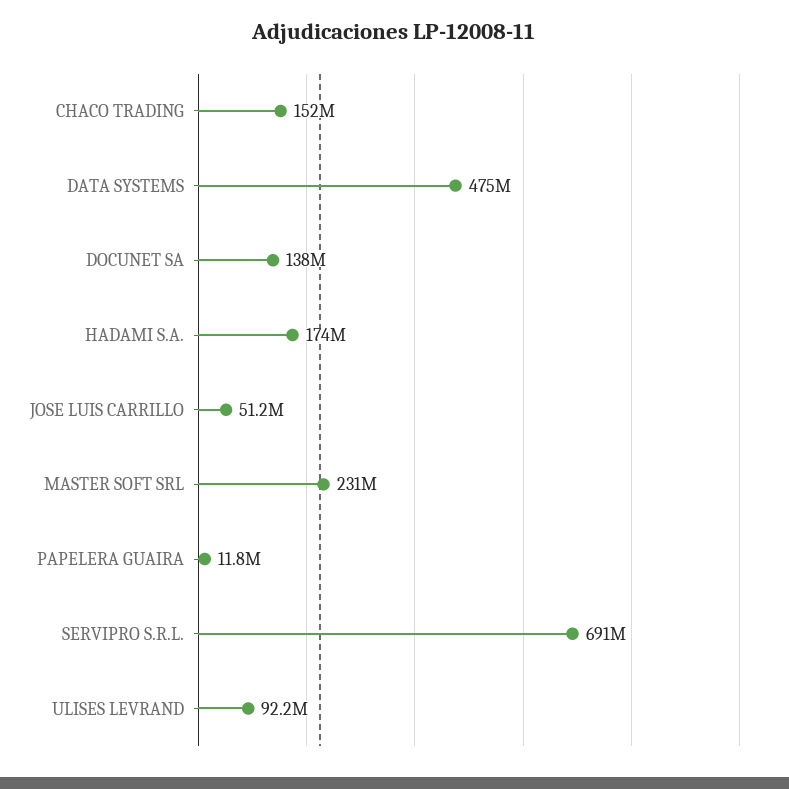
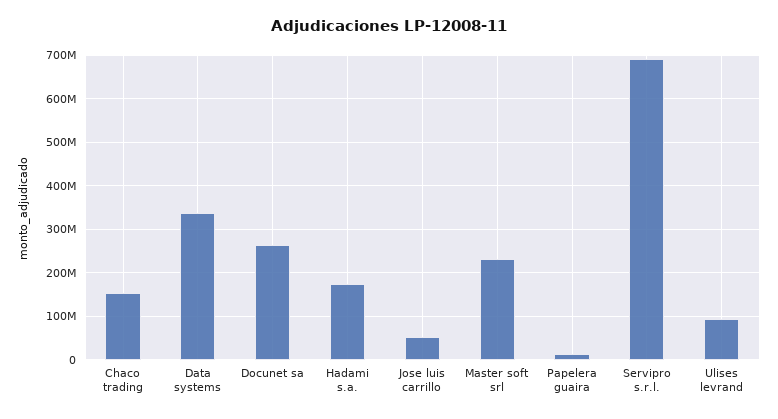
  {
    "CHACO TRADING": 152000000,
-   "DATA SYSTEMS": 475000000,
+   "DATA SYSTEMS": 340000000,
-   "DOCUNET SA": 138000000,
+   "DOCUNET SA": 260000000,
    "HADAMI S.A.": 174000000,
    "JOSE LUIS CARRILLO": 51200000,
    "MASTER SOFT SRL": 231000000,
    "PAPELERA GUAIRA": 11800000,
    "SERVIPRO S.R.L.": 691000000,
    "ULISES LEVRAND": 92200000
  }

